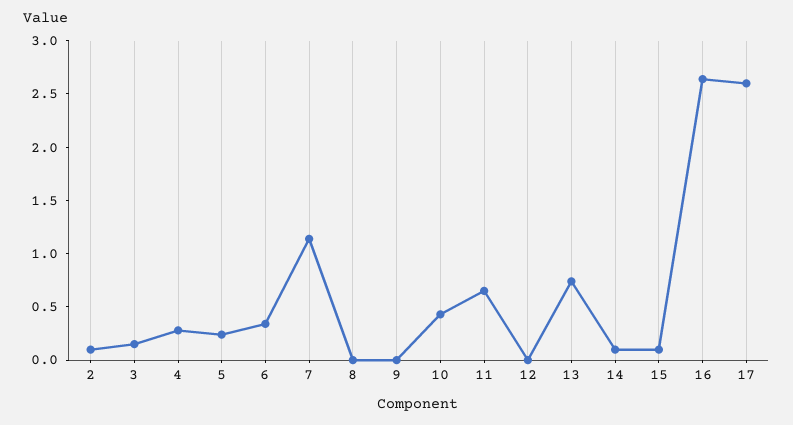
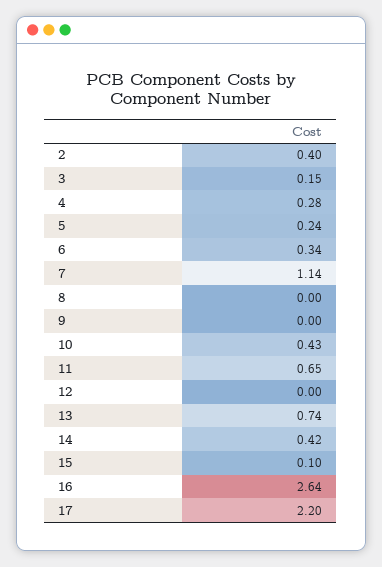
  {
-   "2": 0.1,
+   "2": 0.4,
    "3": 0.15,
    "4": 0.28,
    "5": 0.24,
    "6": 0.34,
    "7": 1.14,
    "8": 0,
    "9": 0,
    "10": 0.43,
    "11": 0.65,
    "12": 0,
    "13": 0.74,
-   "14": 0.1,
+   "14": 0.42,
    "15": 0.1,
    "16": 2.64,
-   "17": 2.6
+   "17": 2.2
  }

